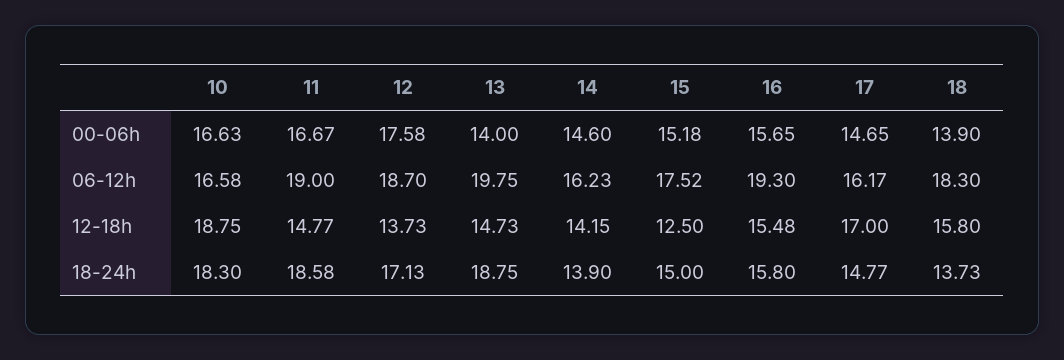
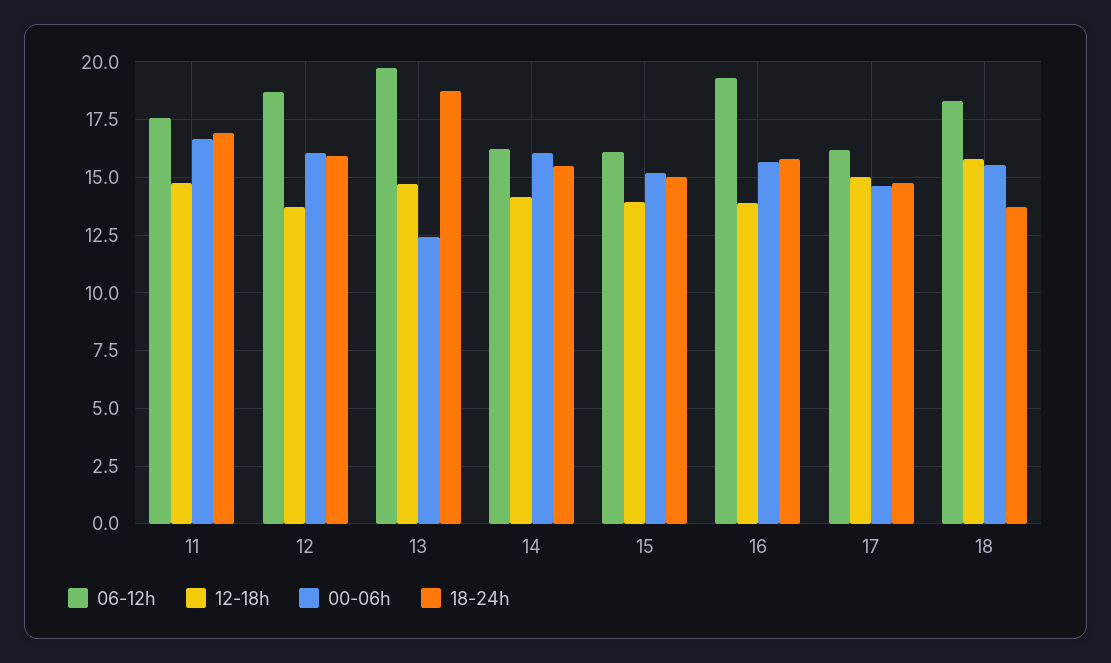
  {
    "00-06h": {
-     "10": 16.63,
      "11": 16.67,
-     "12": 17.58,
+     "12": 16,
-     "13": 14,
+     "13": 12.5,
-     "14": 14.6,
+     "14": 16,
      "15": 15.18,
      "16": 15.65,
      "17": 14.65,
-     "18": 13.9
+     "18": 15.5
    },
    "06-12h": {
-     "10": 16.58,
-     "11": 19,
+     "11": 17.5,
      "12": 18.7,
      "13": 19.75,
      "14": 16.23,
-     "15": 17.52,
+     "15": 16,
      "16": 19.3,
      "17": 16.17,
      "18": 18.3
    },
    "12-18h": {
-     "10": 18.75,
      "11": 14.77,
      "12": 13.73,
      "13": 14.73,
      "14": 14.15,
-     "15": 12.5,
+     "15": 14,
-     "16": 15.48,
+     "16": 14,
-     "17": 17,
+     "17": 15,
      "18": 15.8
    },
    "18-24h": {
-     "10": 18.3,
-     "11": 18.58,
+     "11": 17,
-     "12": 17.13,
+     "12": 16,
      "13": 18.75,
-     "14": 13.9,
+     "14": 15.5,
      "15": 15,
      "16": 15.8,
      "17": 14.77,
      "18": 13.73
    }
  }

